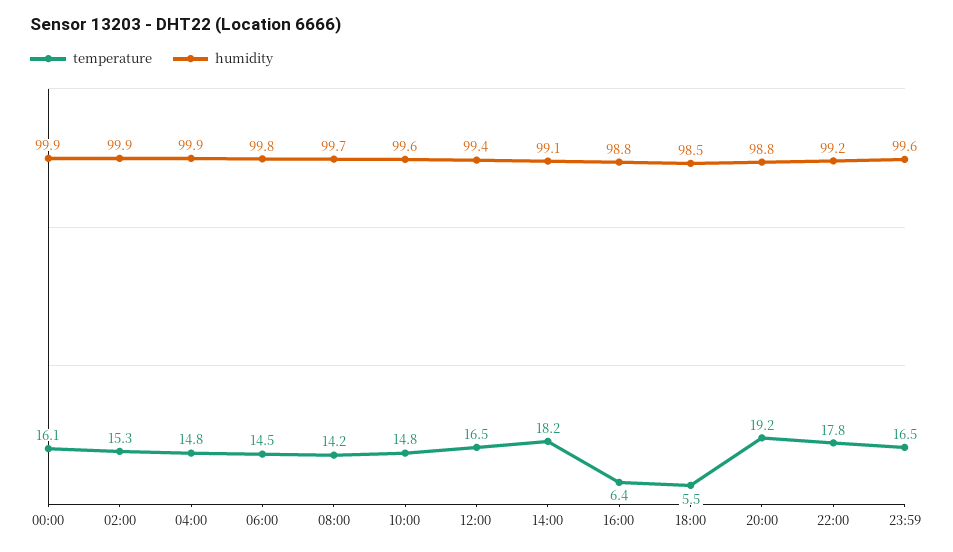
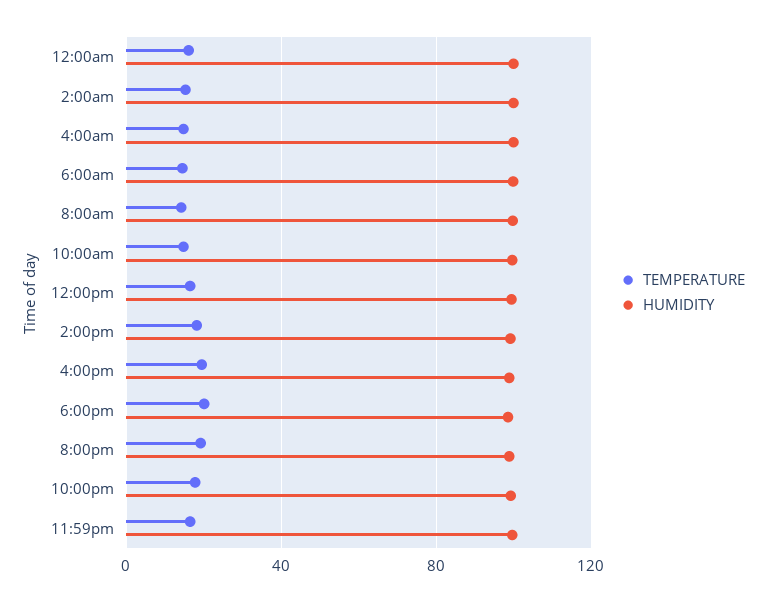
  {
    "temperature": {
      "00:00": 16.1,
      "02:00": 15.3,
      "04:00": 14.8,
      "06:00": 14.5,
      "08:00": 14.2,
      "10:00": 14.8,
      "12:00": 16.5,
      "14:00": 18.2,
-     "16:00": 6.4,
+     "16:00": 20,
-     "18:00": 5.5,
+     "18:00": 20,
      "20:00": 19.2,
      "22:00": 17.8,
      "23:59": 16.5
    },
    "humidity": {
      "00:00": 99.9,
      "02:00": 99.9,
      "04:00": 99.9,
      "06:00": 99.8,
      "08:00": 99.7,
      "10:00": 99.6,
      "12:00": 99.4,
      "14:00": 99.1,
      "16:00": 98.8,
      "18:00": 98.5,
      "20:00": 98.8,
      "22:00": 99.2,
      "23:59": 99.6
    }
  }

